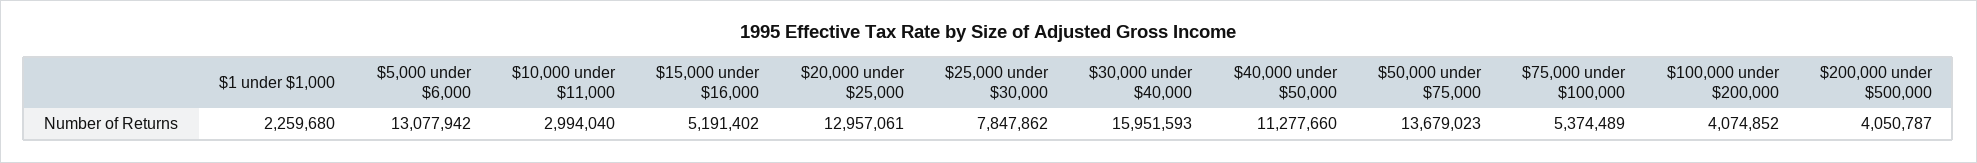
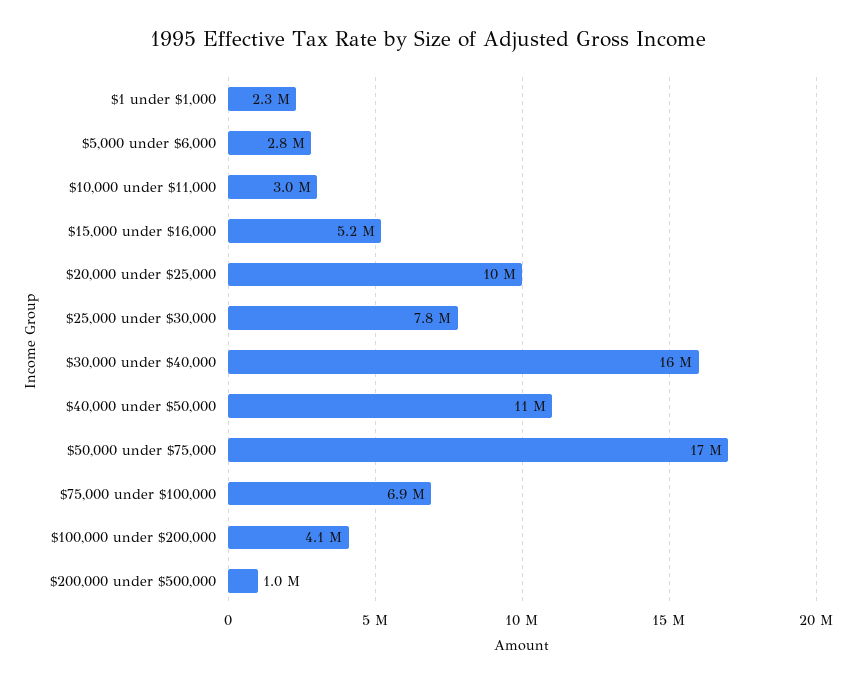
  {
    "$1 under $1,000": 2259680,
-   "$5,000 under $6,000": 13077942,
+   "$5,000 under $6,000": 2800000,
    "$10,000 under $11,000": 2994040,
    "$15,000 under $16,000": 5191402,
-   "$20,000 under $25,000": 12957061,
+   "$20,000 under $25,000": 10000000,
    "$25,000 under $30,000": 7847862,
    "$30,000 under $40,000": 15951593,
    "$40,000 under $50,000": 11277660,
-   "$50,000 under $75,000": 13679023,
+   "$50,000 under $75,000": 17000000,
-   "$75,000 under $100,000": 5374489,
+   "$75,000 under $100,000": 6900000,
    "$100,000 under $200,000": 4074852,
-   "$200,000 under $500,000": 4050787
+   "$200,000 under $500,000": 1000000
  }

